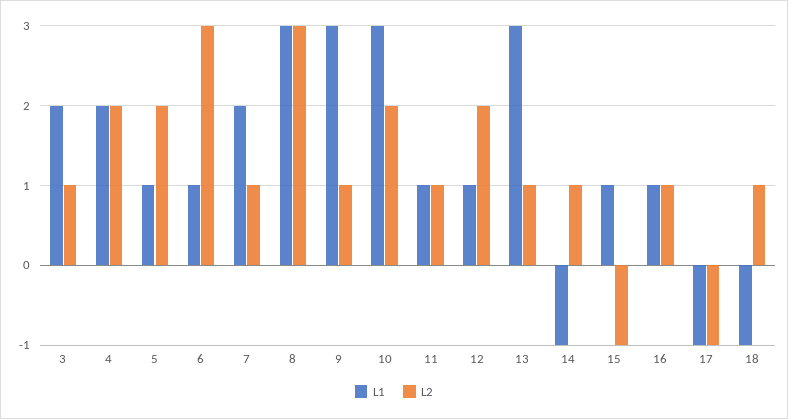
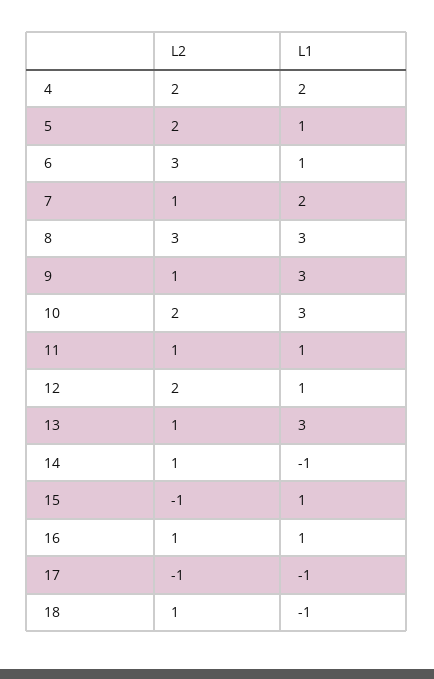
  {
    "L1": {
-     "3": 2,
      "4": 2,
      "5": 1,
      "6": 1,
      "7": 2,
      "8": 3,
      "9": 3,
      "10": 3,
      "11": 1,
      "12": 1,
      "13": 3,
      "14": -1,
      "15": 1,
      "16": 1,
      "17": -1,
      "18": -1
    },
    "L2": {
-     "3": 1,
      "4": 2,
      "5": 2,
      "6": 3,
      "7": 1,
      "8": 3,
      "9": 1,
      "10": 2,
      "11": 1,
      "12": 2,
      "13": 1,
      "14": 1,
      "15": -1,
      "16": 1,
      "17": -1,
      "18": 1
    }
  }

